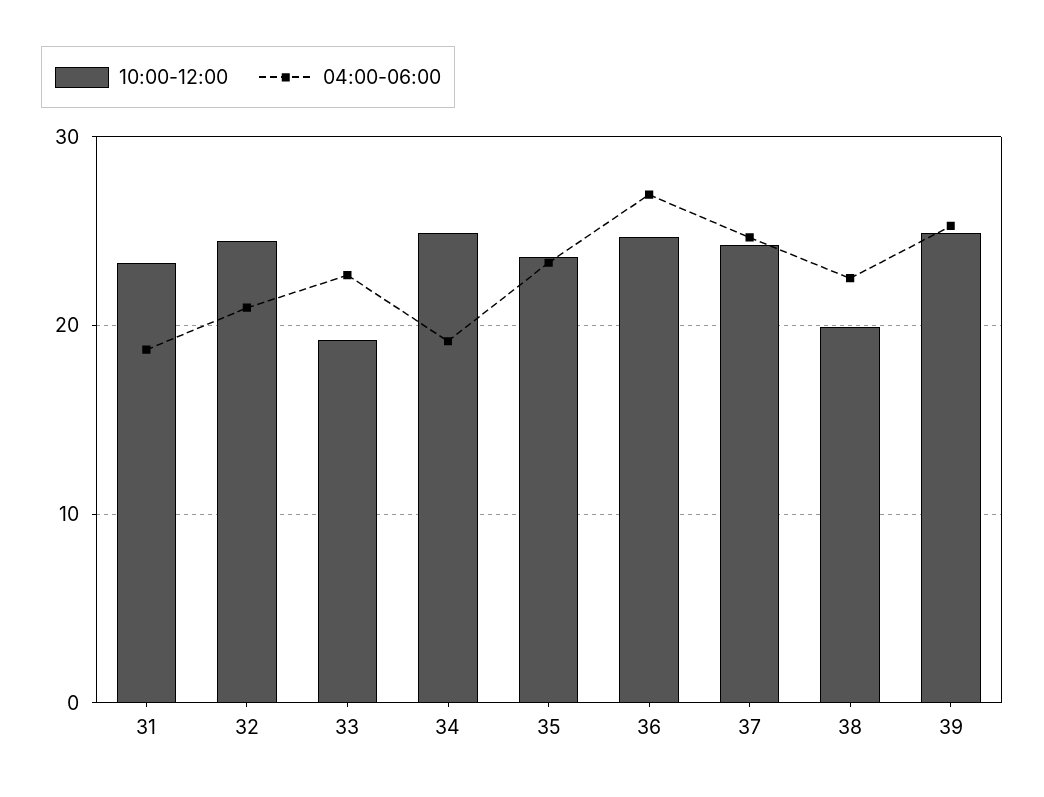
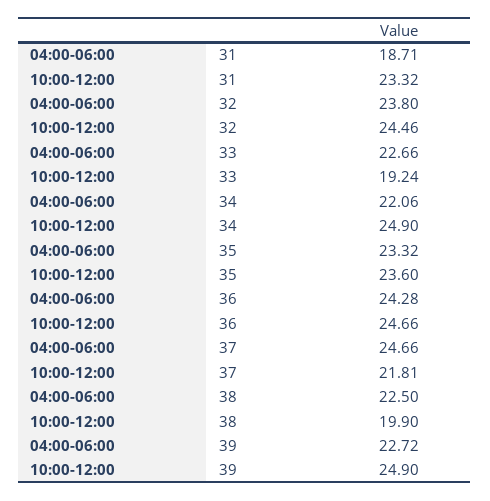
  {
    "10:00-12:00": {
      "31": 23.32,
      "32": 24.46,
      "33": 19.24,
      "34": 24.9,
      "35": 23.6,
      "36": 24.66,
-     "37": 24,
+     "37": 21.81,
      "38": 19.9,
      "39": 24.9
    },
    "04:00-06:00": {
      "31": 18.71,
-     "32": 21,
+     "32": 23.8,
      "33": 22.66,
-     "34": 19,
+     "34": 22.06,
      "35": 23.32,
-     "36": 27,
+     "36": 24.28,
      "37": 24.66,
      "38": 22.5,
-     "39": 25
+     "39": 22.72
    }
  }

